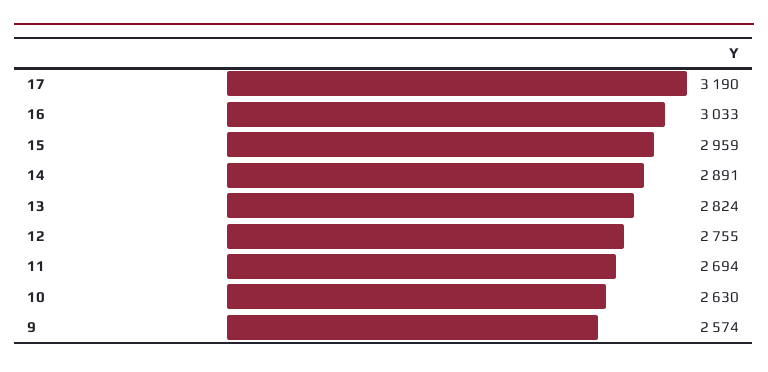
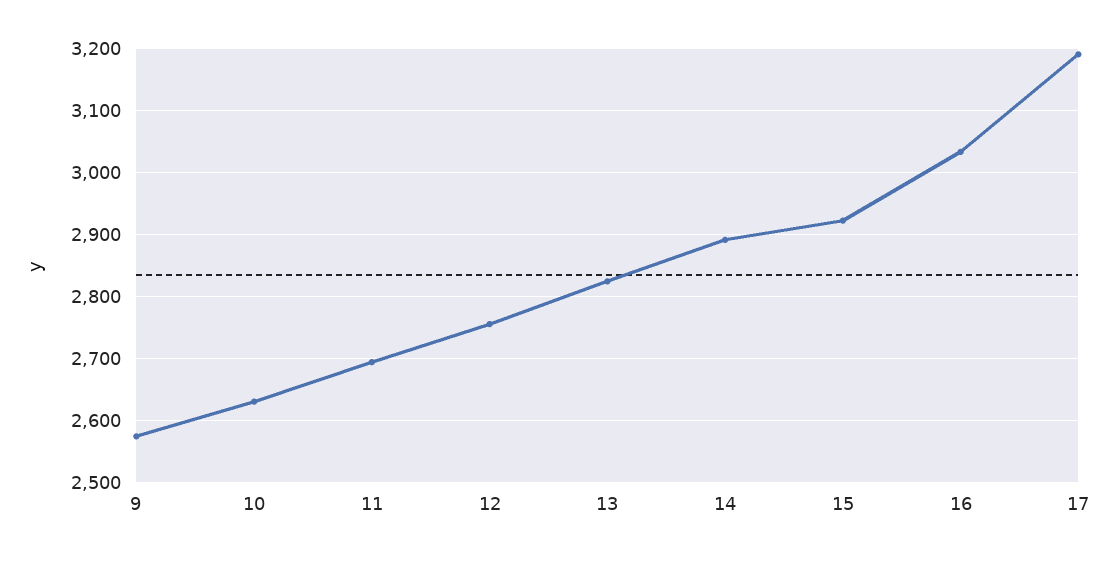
  {
    "17": 3190,
    "16": 3033,
-   "15": 2959,
+   "15": 2920,
    "14": 2891,
    "13": 2824,
    "12": 2755,
    "11": 2694,
    "10": 2630,
    "9": 2574
  }

